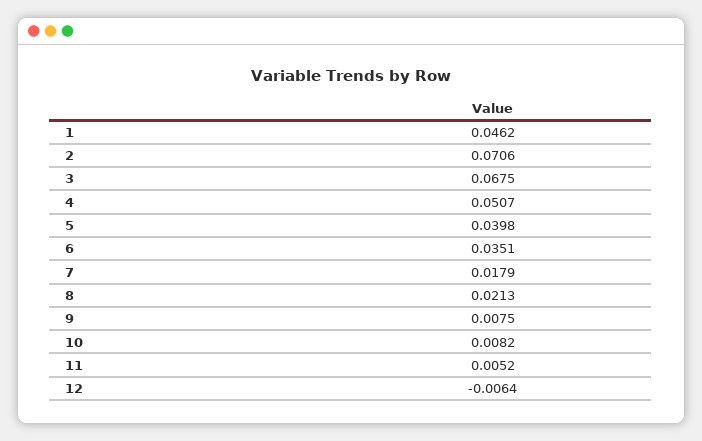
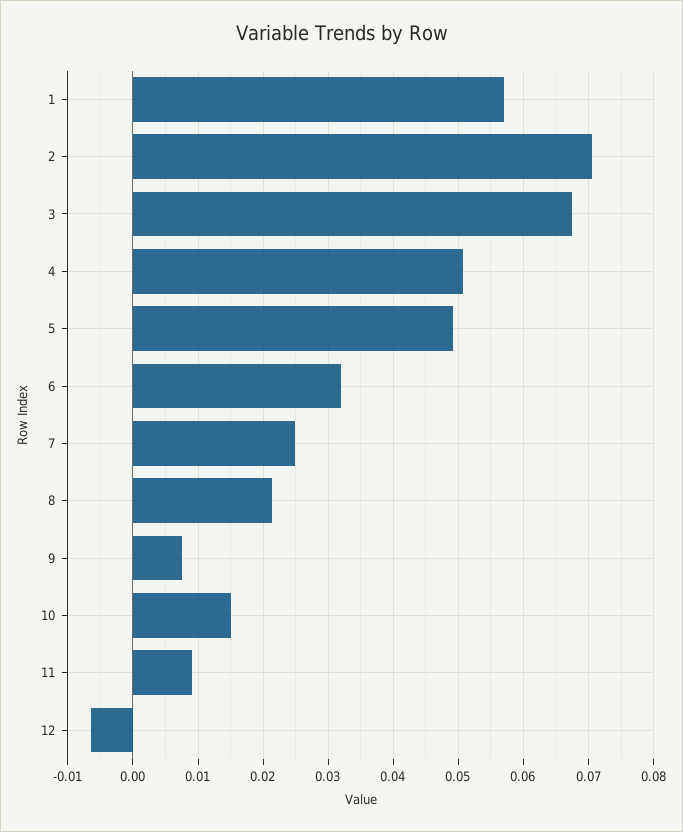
  {
-   "1": 0.0462,
+   "1": 0.057,
    "2": 0.0706,
    "3": 0.0675,
    "4": 0.0507,
-   "5": 0.0398,
+   "5": 0.049,
-   "6": 0.0351,
+   "6": 0.032,
-   "7": 0.0179,
+   "7": 0.025,
    "8": 0.0213,
    "9": 0.0075,
-   "10": 0.0082,
+   "10": 0.015,
-   "11": 0.0052,
+   "11": 0.009,
    "12": -0.0064
  }

